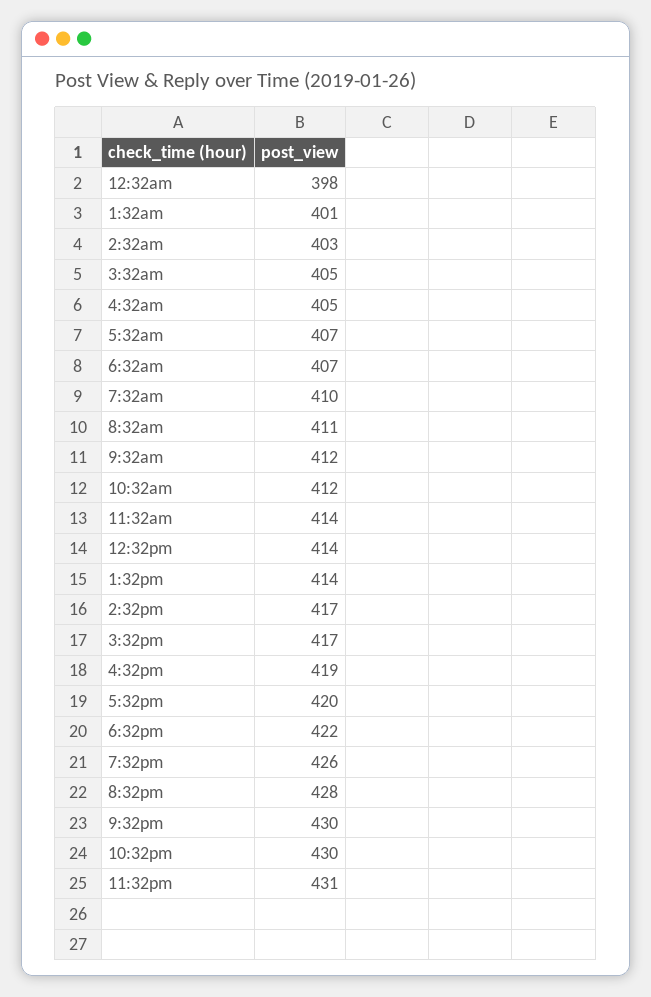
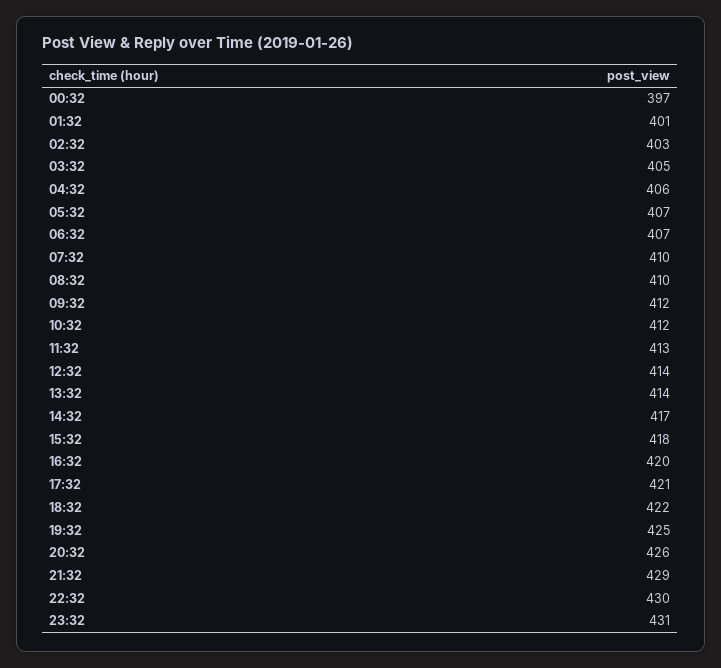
  {
-   "12:32am": 398,
+   "12:32am": 397,
    "1:32am": 401,
    "2:32am": 403,
    "3:32am": 405,
-   "4:32am": 405,
+   "4:32am": 406,
    "5:32am": 407,
    "6:32am": 407,
    "7:32am": 410,
-   "8:32am": 411,
+   "8:32am": 410,
    "9:32am": 412,
    "10:32am": 412,
-   "11:32am": 414,
+   "11:32am": 413,
    "12:32pm": 414,
    "1:32pm": 414,
    "2:32pm": 417,
-   "3:32pm": 417,
+   "3:32pm": 418,
-   "4:32pm": 419,
+   "4:32pm": 420,
-   "5:32pm": 420,
+   "5:32pm": 421,
    "6:32pm": 422,
-   "7:32pm": 426,
+   "7:32pm": 425,
-   "8:32pm": 428,
+   "8:32pm": 426,
-   "9:32pm": 430,
+   "9:32pm": 429,
    "10:32pm": 430,
    "11:32pm": 431
  }

